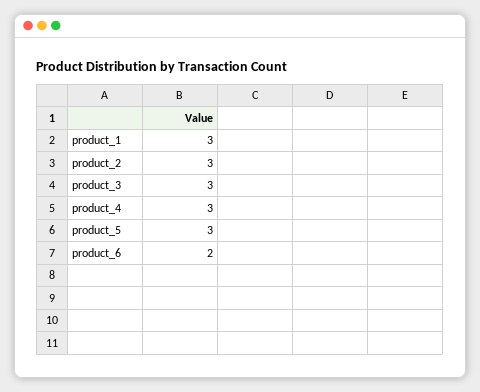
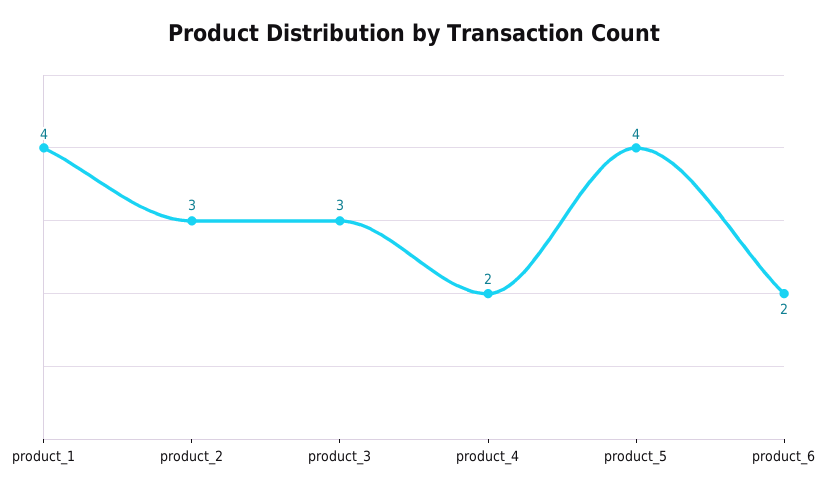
  {
-   "product_1": 3,
+   "product_1": 4,
    "product_2": 3,
    "product_3": 3,
-   "product_4": 3,
+   "product_4": 2,
-   "product_5": 3,
+   "product_5": 4,
    "product_6": 2
  }

